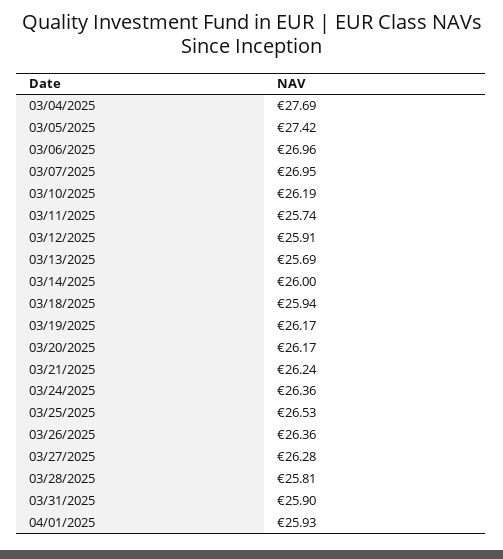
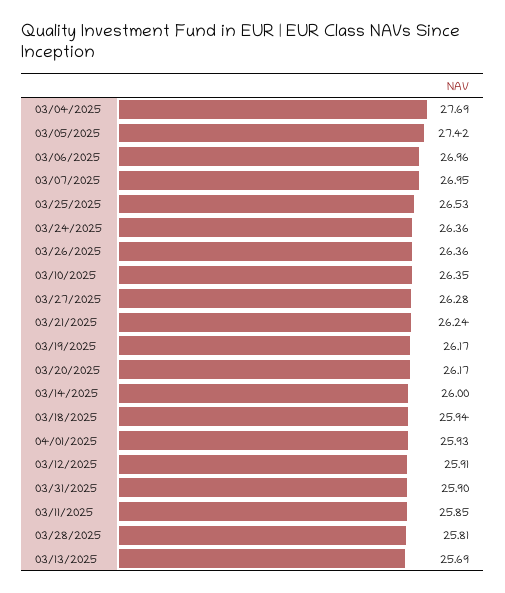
  {
    "03/04/2025": 27.69,
    "03/05/2025": 27.42,
    "03/06/2025": 26.96,
    "03/07/2025": 26.95,
-   "03/10/2025": 26.19,
+   "03/10/2025": 26.35,
-   "03/11/2025": 25.74,
+   "03/11/2025": 25.85,
    "03/12/2025": 25.91,
    "03/13/2025": 25.69,
    "03/14/2025": 26,
    "03/18/2025": 25.94,
    "03/19/2025": 26.17,
    "03/20/2025": 26.17,
    "03/21/2025": 26.24,
    "03/24/2025": 26.36,
    "03/25/2025": 26.53,
    "03/26/2025": 26.36,
    "03/27/2025": 26.28,
    "03/28/2025": 25.81,
    "03/31/2025": 25.9,
    "04/01/2025": 25.93
  }

